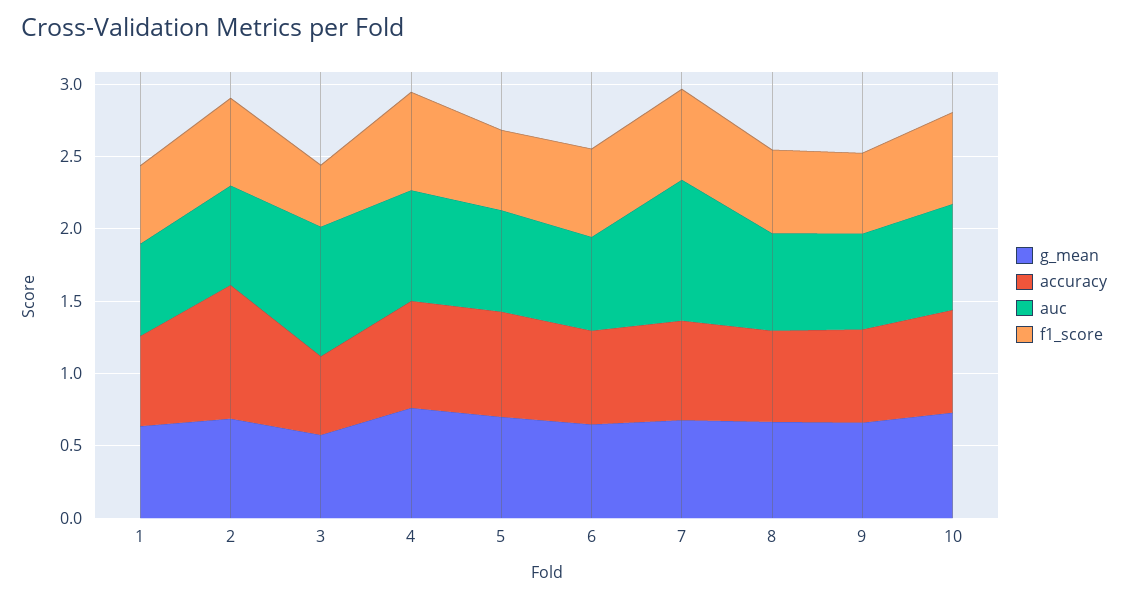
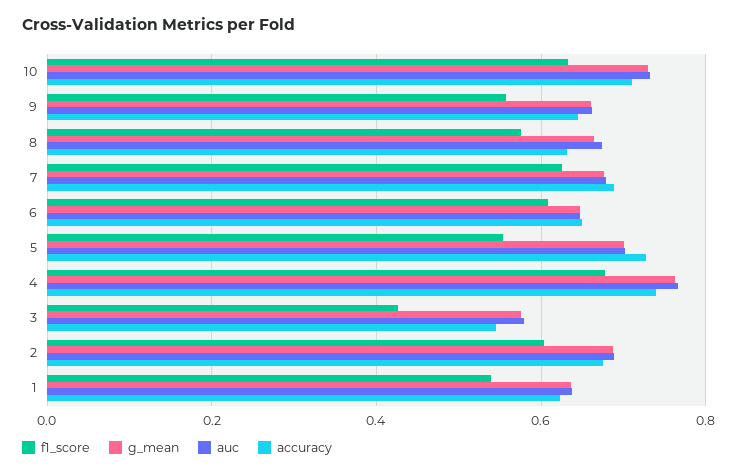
  {
    "g_mean": {
      "1": 0.64,
      "2": 0.68,
      "3": 0.58,
      "4": 0.76,
      "5": 0.7,
      "6": 0.64,
      "7": 0.68,
      "8": 0.66,
      "9": 0.66,
      "10": 0.74
    },
    "accuracy": {
      "1": 0.62,
-     "2": 0.9,
+     "2": 0.68,
      "3": 0.54,
      "4": 0.74,
      "5": 0.72,
      "6": 0.64,
      "7": 0.68,
      "8": 0.64,
      "9": 0.64,
      "10": 0.72
    },
    "auc": {
      "1": 0.64,
      "2": 0.68,
-     "3": 0.9,
+     "3": 0.58,
      "4": 0.76,
      "5": 0.7,
      "6": 0.64,
-     "7": 1,
+     "7": 0.68,
      "8": 0.68,
      "9": 0.66,
      "10": 0.74
    },
    "f1_score": {
      "1": 0.54,
      "2": 0.6,
      "3": 0.42,
      "4": 0.68,
      "5": 0.56,
      "6": 0.6,
      "7": 0.62,
      "8": 0.58,
      "9": 0.56,
      "10": 0.64
    }
  }

